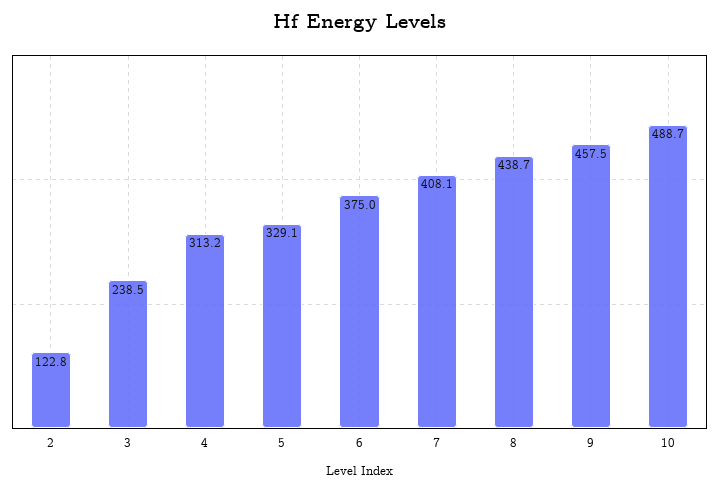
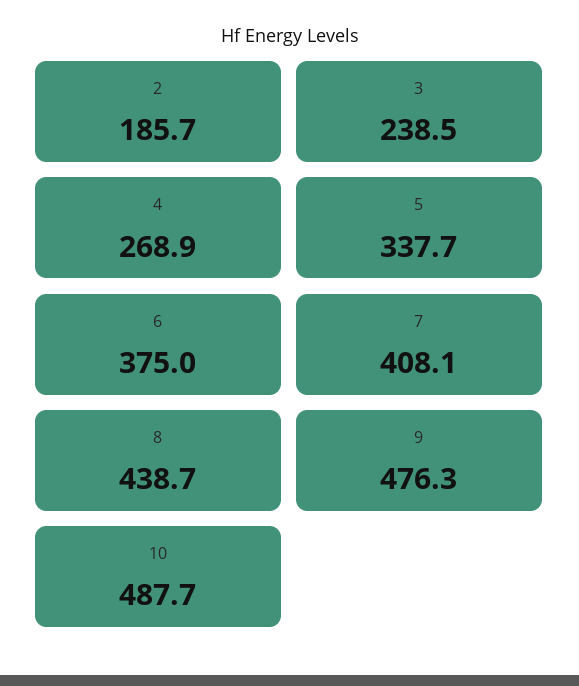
  {
-   "2": 122.8,
+   "2": 185.7,
    "3": 238.5,
-   "4": 313.2,
+   "4": 268.9,
-   "5": 329.1,
+   "5": 337.7,
    "6": 375,
    "7": 408.1,
    "8": 438.7,
-   "9": 457.5,
+   "9": 476.3,
-   "10": 488.7
+   "10": 487.7
  }

